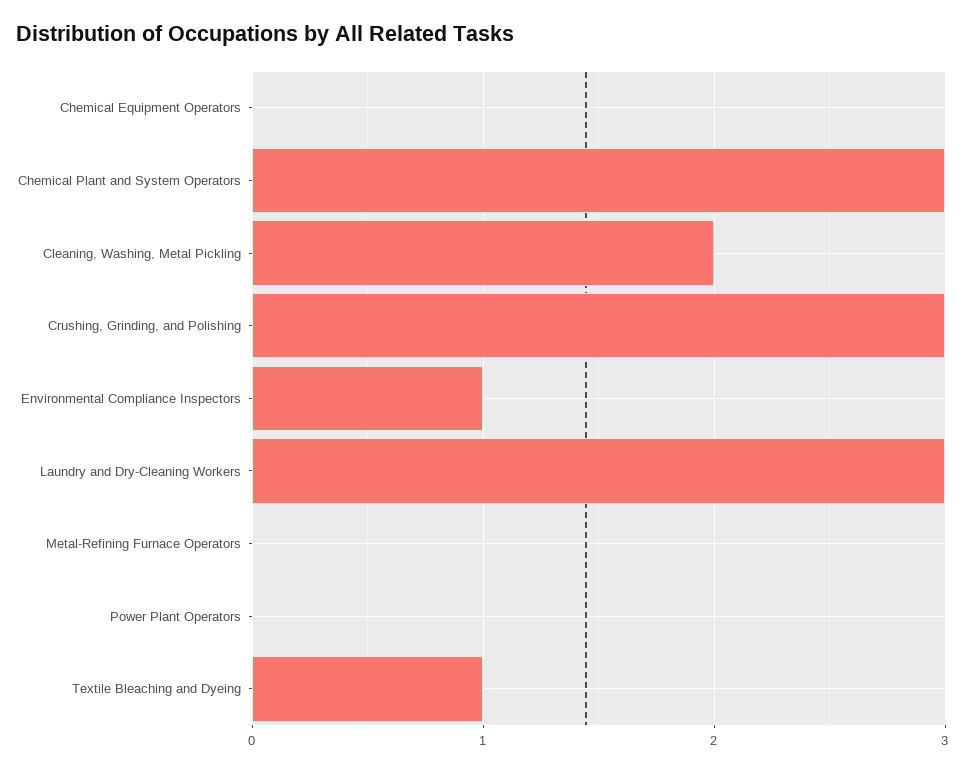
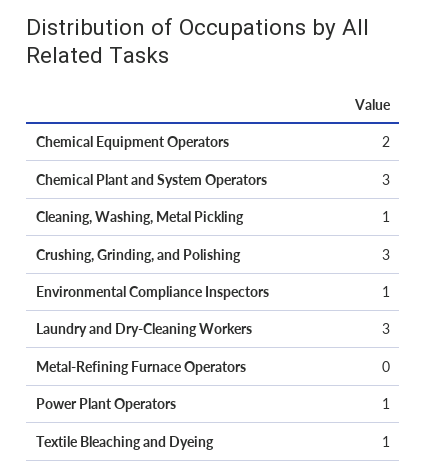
  {
-   "Chemical Equipment Operators": 0,
+   "Chemical Equipment Operators": 2,
    "Chemical Plant and System Operators": 3,
-   "Cleaning, Washing, Metal Pickling": 2,
+   "Cleaning, Washing, Metal Pickling": 1,
    "Crushing, Grinding, and Polishing": 3,
    "Environmental Compliance Inspectors": 1,
    "Laundry and Dry-Cleaning Workers": 3,
    "Metal-Refining Furnace Operators": 0,
-   "Power Plant Operators": 0,
+   "Power Plant Operators": 1,
    "Textile Bleaching and Dyeing": 1
  }

